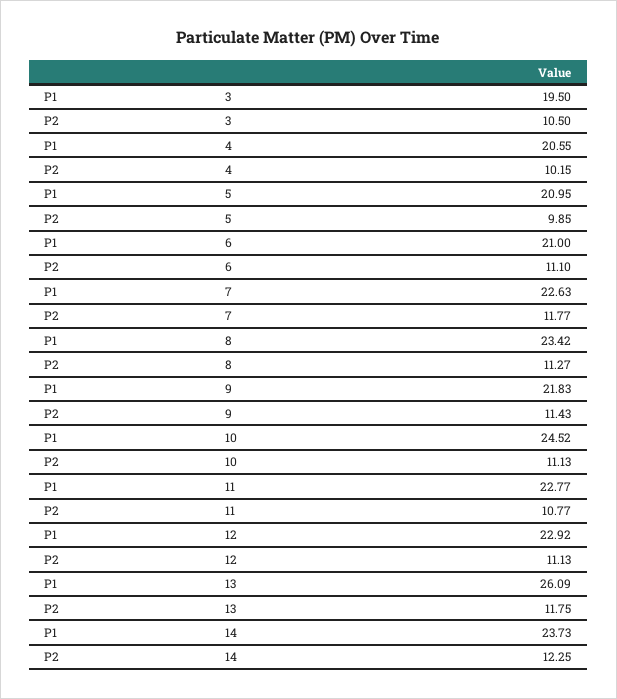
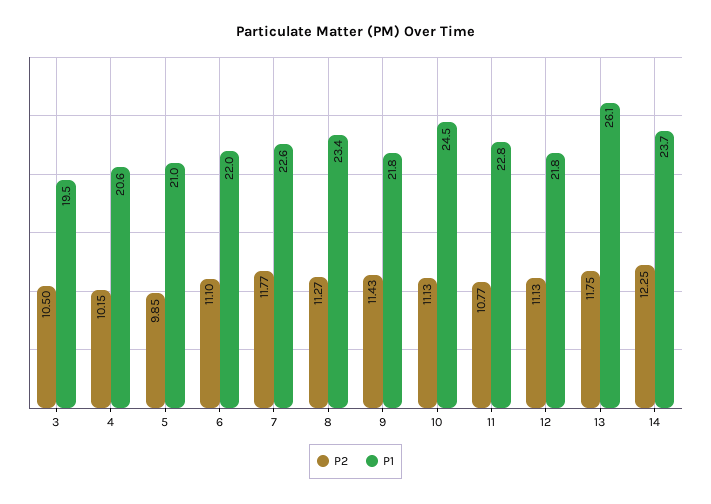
  {
    "P1": {
      "3": 19.5,
      "4": 20.55,
      "5": 20.95,
-     "6": 21,
+     "6": 22,
      "7": 22.63,
      "8": 23.42,
      "9": 21.83,
      "10": 24.52,
      "11": 22.77,
-     "12": 22.92,
+     "12": 21.8,
      "13": 26.09,
      "14": 23.73
    },
    "P2": {
      "3": 10.5,
      "4": 10.15,
      "5": 9.85,
      "6": 11.1,
      "7": 11.77,
      "8": 11.27,
      "9": 11.43,
      "10": 11.13,
      "11": 10.77,
      "12": 11.13,
      "13": 11.75,
      "14": 12.25
    }
  }

